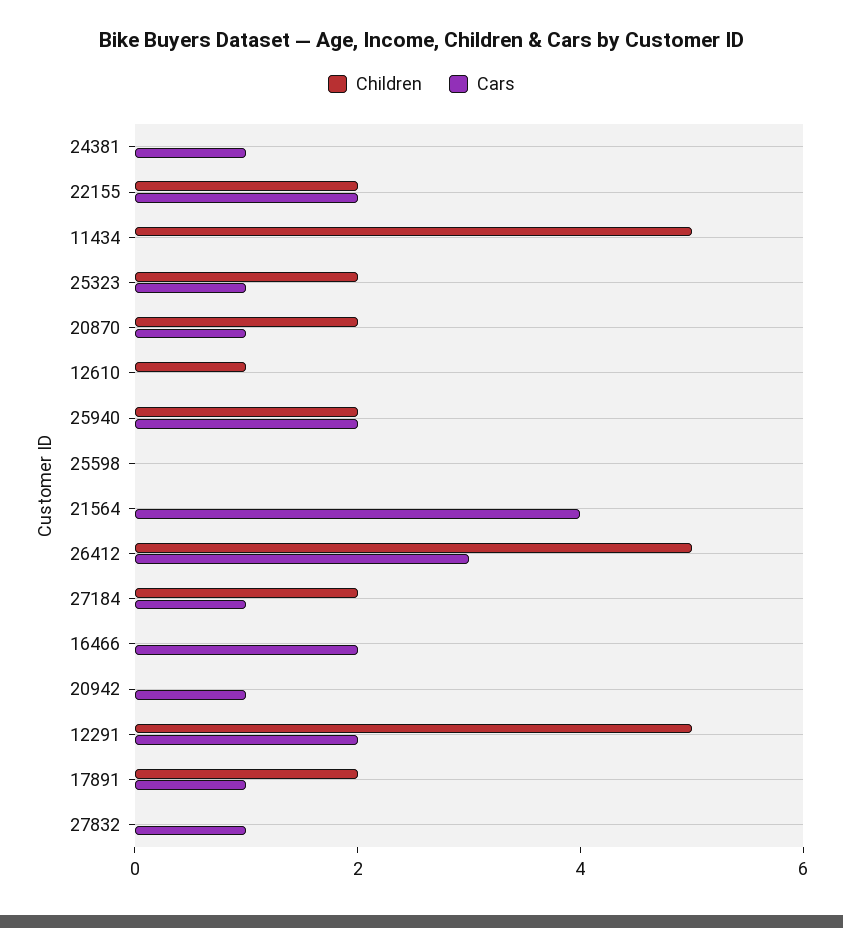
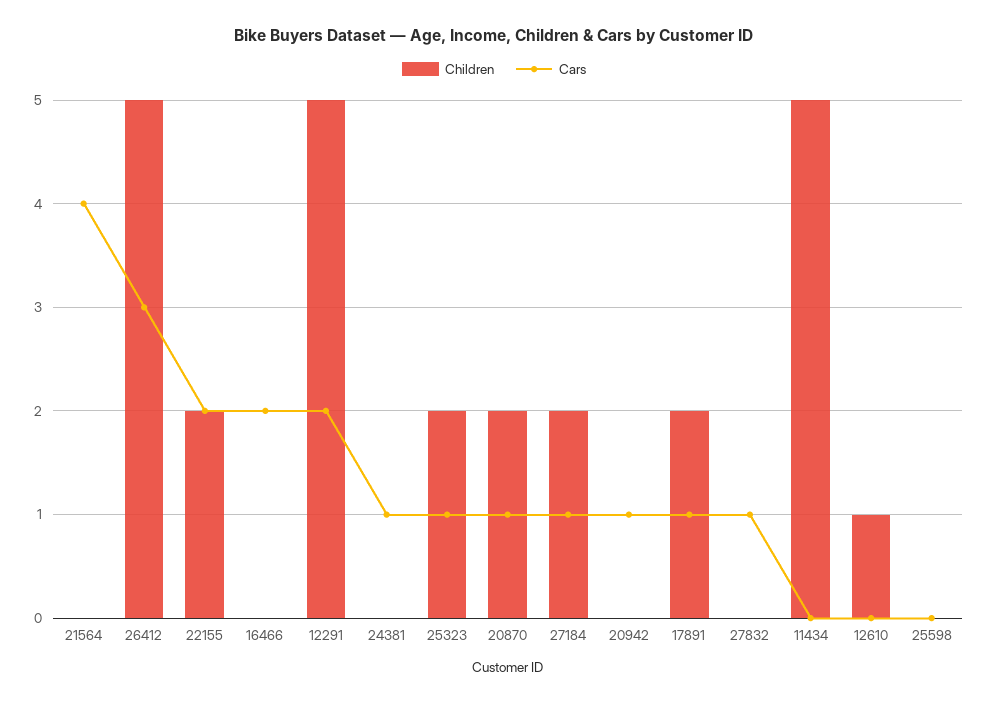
  {
    "Children": {
      "24381": 0,
      "22155": 2,
      "11434": 5,
      "25323": 2,
      "20870": 2,
      "12610": 1,
-     "25940": 2,
      "25598": 0,
      "21564": 0,
      "26412": 5,
      "27184": 2,
      "16466": 0,
      "20942": 0,
      "12291": 5,
      "17891": 2,
      "27832": 0
    },
    "Cars": {
      "24381": 1,
      "22155": 2,
      "11434": 0,
      "25323": 1,
      "20870": 1,
      "12610": 0,
-     "25940": 2,
      "25598": 0,
      "21564": 4,
      "26412": 3,
      "27184": 1,
      "16466": 2,
      "20942": 1,
      "12291": 2,
      "17891": 1,
      "27832": 1
    }
  }

